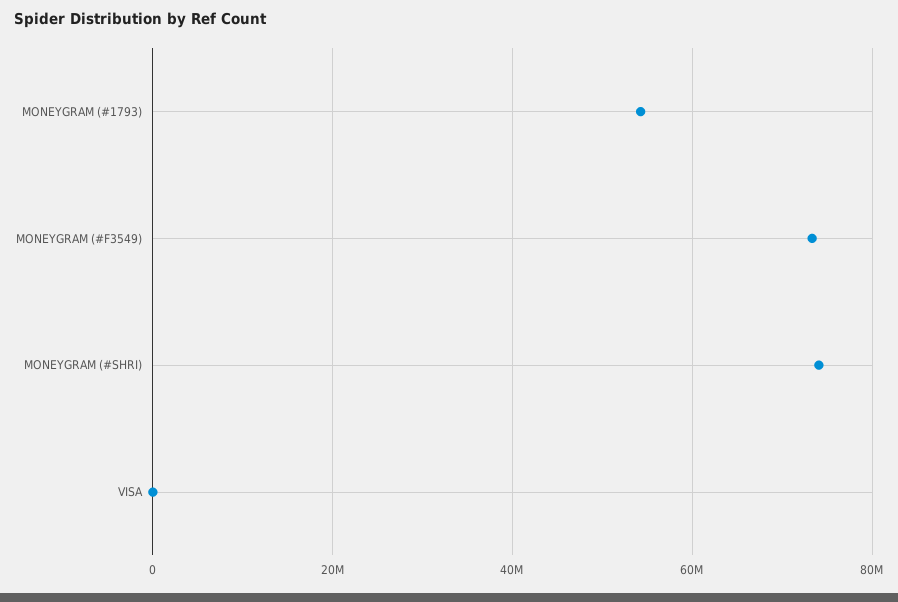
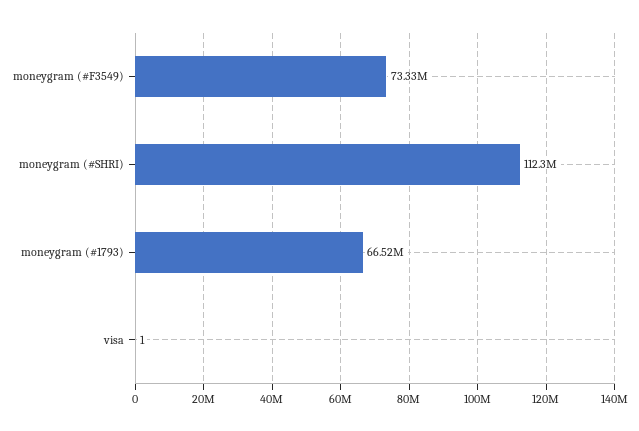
  {
-   "MONEYGRAM (#1793)": 54000000,
+   "MONEYGRAM (#1793)": 66520000,
    "MONEYGRAM (#F3549)": 73330000,
-   "MONEYGRAM (#SHRI)": 74000000,
+   "MONEYGRAM (#SHRI)": 112300000,
    "VISA": 1
  }

